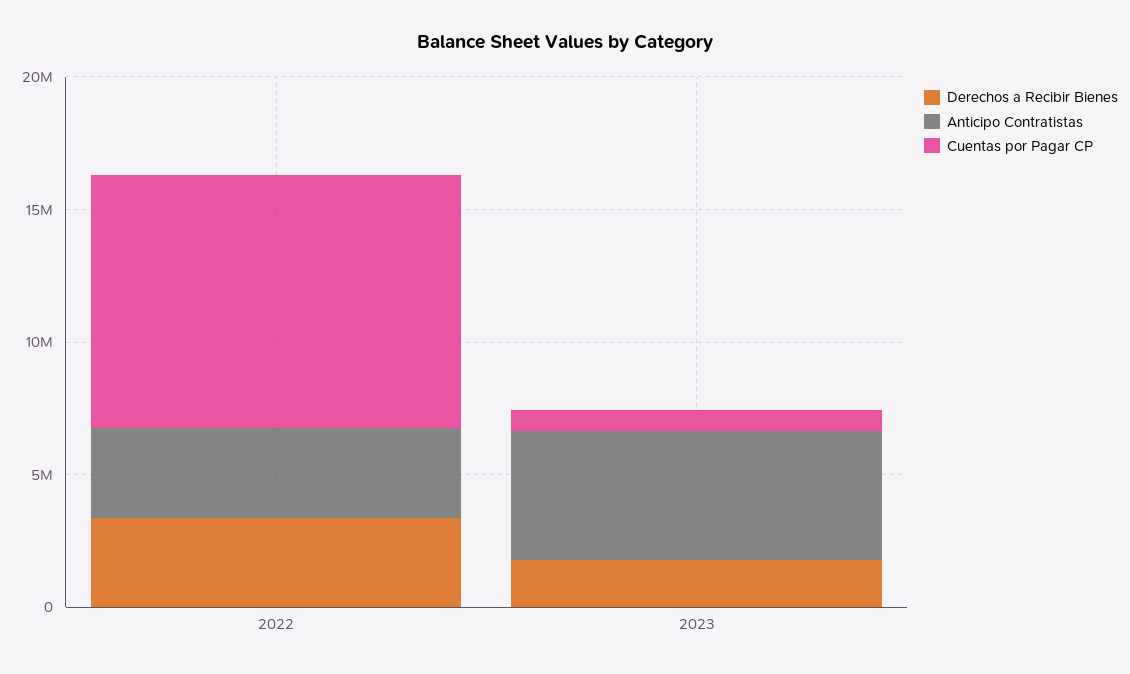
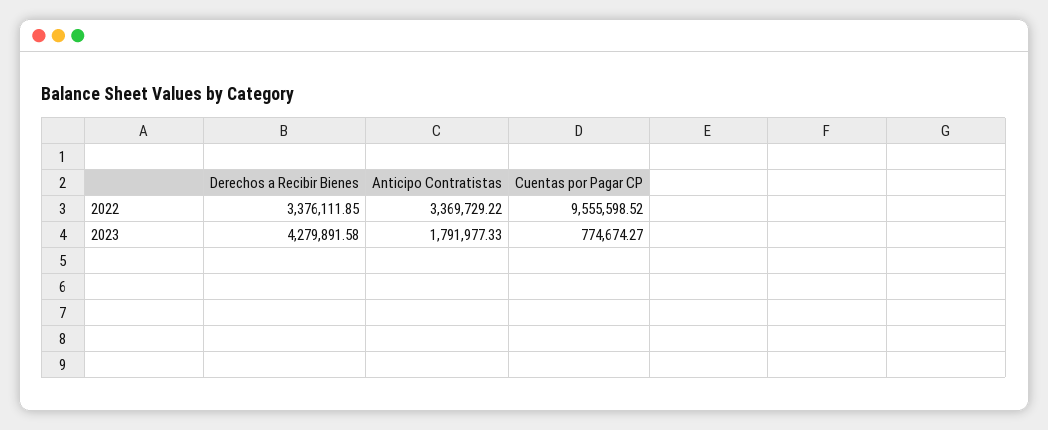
  {
    "Derechos a Recibir Bienes": {
      "2022": 3376111.85,
-     "2023": 2000000
+     "2023": 4279891.58
    },
    "Anticipo Contratistas": {
      "2022": 3369729.22,
-     "2023": 5000000
+     "2023": 1791977.33
    },
    "Cuentas por Pagar CP": {
      "2022": 9555598.52,
      "2023": 774674.27
    }
  }

